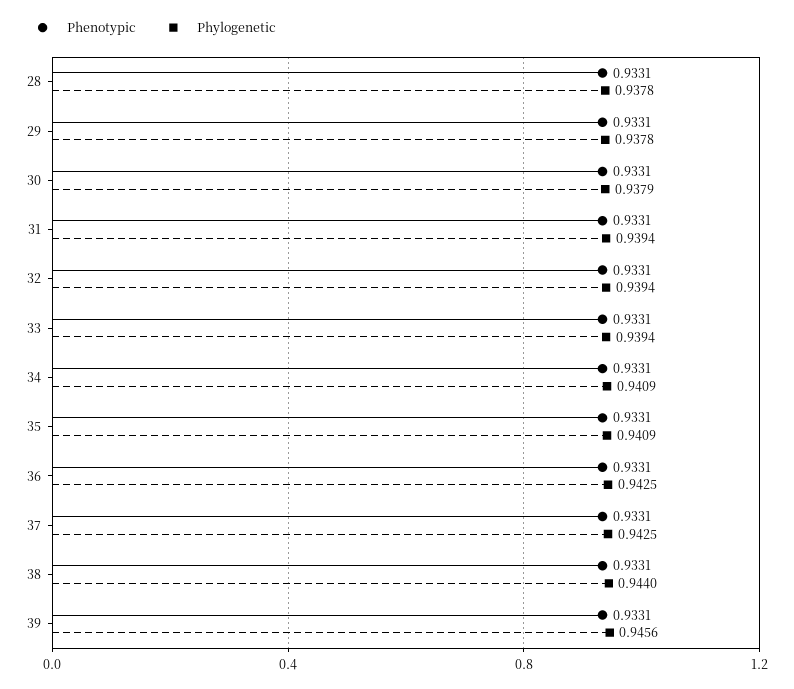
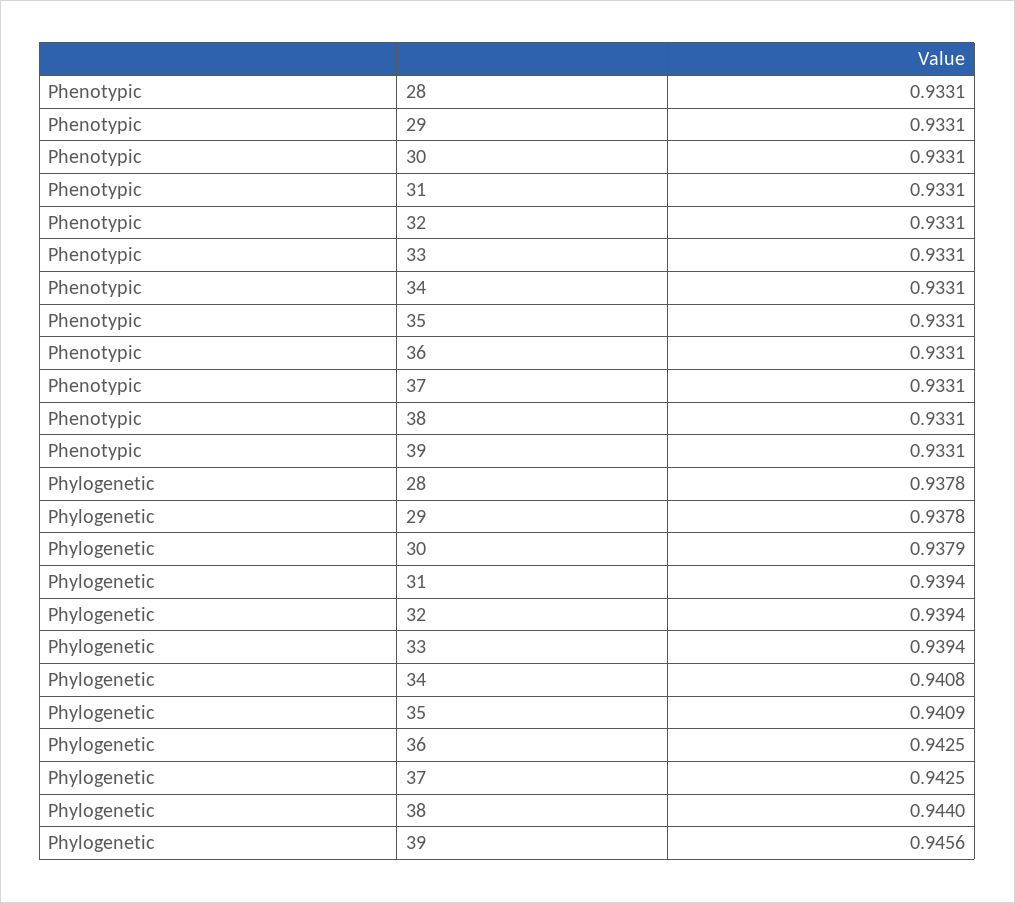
  {
    "Phenotypic": {
      "28": 0.9331,
      "29": 0.9331,
      "30": 0.9331,
      "31": 0.9331,
      "32": 0.9331,
      "33": 0.9331,
      "34": 0.9331,
      "35": 0.9331,
      "36": 0.9331,
      "37": 0.9331,
      "38": 0.9331,
      "39": 0.9331
    },
    "Phylogenetic": {
      "28": 0.9378,
      "29": 0.9378,
      "30": 0.9379,
      "31": 0.9394,
      "32": 0.9394,
      "33": 0.9394,
-     "34": 0.9409,
+     "34": 0.9408,
      "35": 0.9409,
      "36": 0.9425,
      "37": 0.9425,
      "38": 0.944,
      "39": 0.9456
    }
  }

